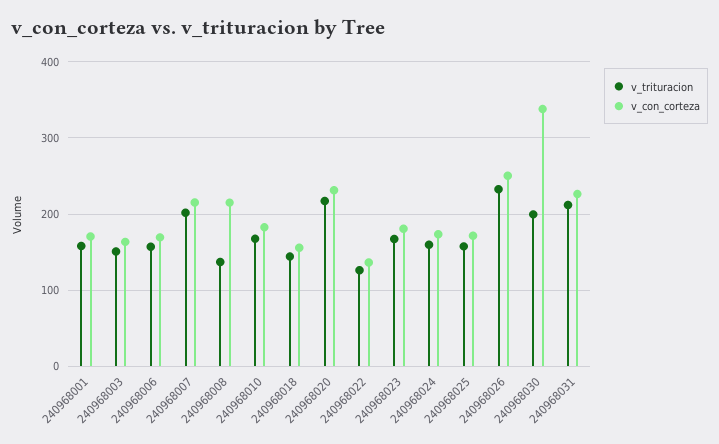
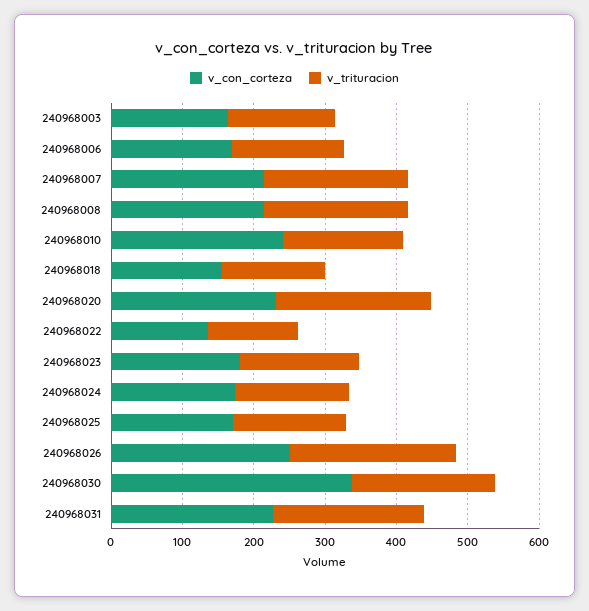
  {
    "v_trituracion": {
-     "240968001": 160,
      "240968003": 150,
      "240968006": 160,
      "240968007": 200,
-     "240968008": 140,
+     "240968008": 200,
      "240968010": 170,
      "240968018": 140,
      "240968020": 220,
      "240968022": 130,
      "240968023": 170,
      "240968024": 160,
      "240968025": 160,
      "240968026": 230,
      "240968030": 200,
      "240968031": 210
    },
    "v_con_corteza": {
-     "240968001": 170,
      "240968003": 160,
      "240968006": 170,
      "240968007": 220,
      "240968008": 220,
-     "240968010": 180,
+     "240968010": 240,
      "240968018": 160,
      "240968020": 230,
      "240968022": 140,
      "240968023": 180,
      "240968024": 170,
      "240968025": 170,
      "240968026": 250,
      "240968030": 340,
      "240968031": 230
    }
  }

